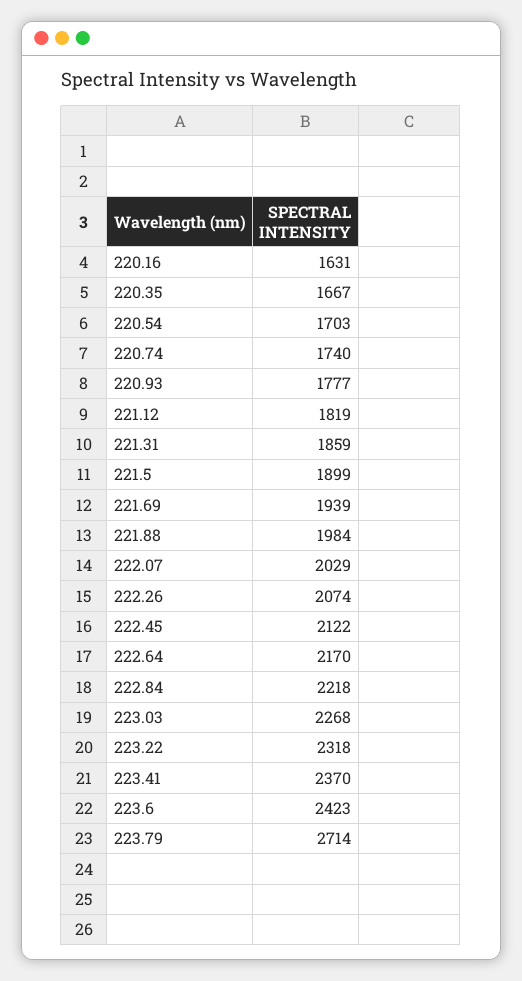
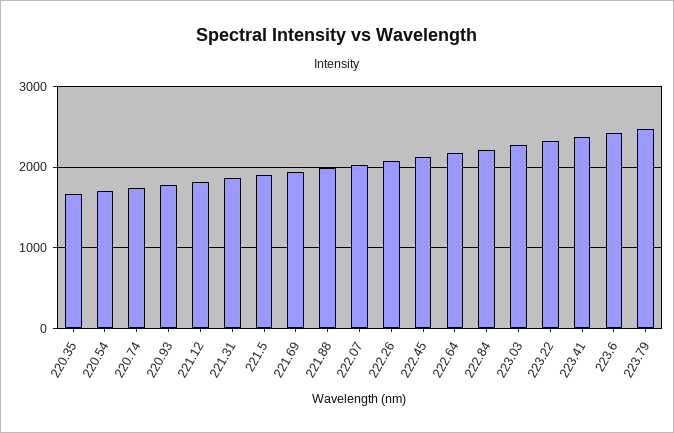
  {
-   "220.16": 1631,
    "220.35": 1667,
    "220.54": 1703,
    "220.74": 1740,
    "220.93": 1777,
    "221.12": 1819,
    "221.31": 1859,
    "221.5": 1899,
    "221.69": 1939,
    "221.88": 1984,
    "222.07": 2029,
    "222.26": 2074,
    "222.45": 2122,
    "222.64": 2170,
    "222.84": 2218,
    "223.03": 2268,
    "223.22": 2318,
    "223.41": 2370,
    "223.6": 2423,
-   "223.79": 2714
+   "223.79": 2500
  }

